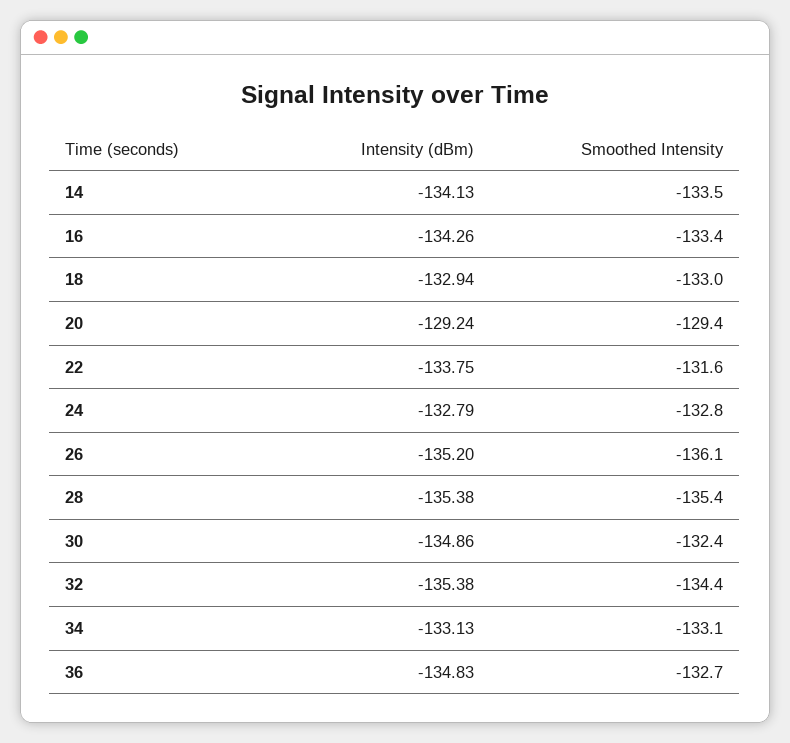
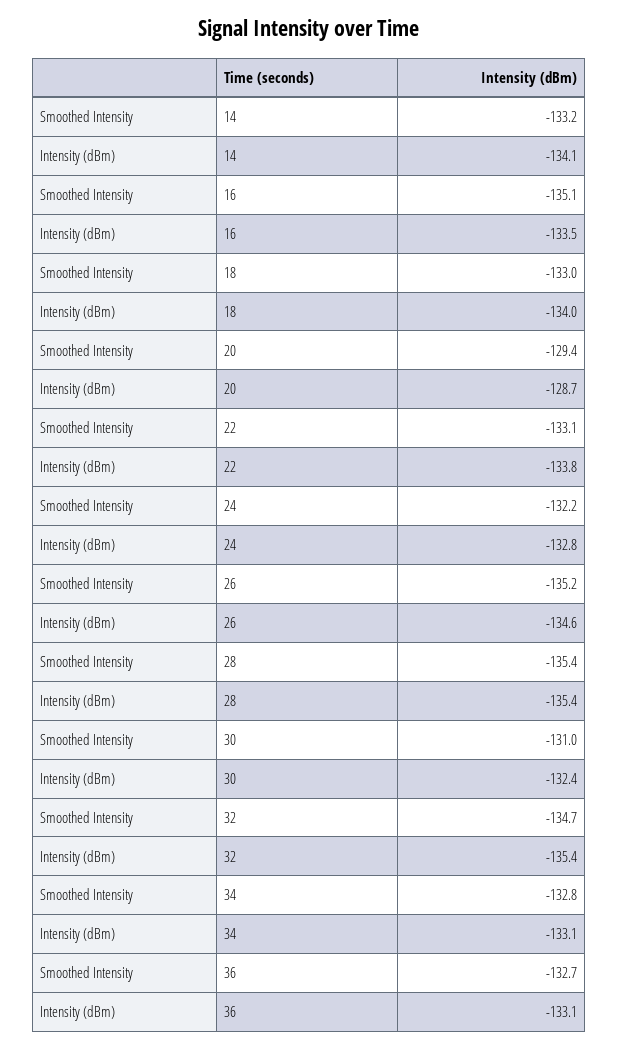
  {
    "Intensity (dBm)": {
      "14": -134.13,
-     "16": -134.26,
+     "16": -133.5,
-     "18": -132.94,
+     "18": -134,
-     "20": -129.24,
+     "20": -128.7,
      "22": -133.75,
      "24": -132.79,
-     "26": -135.2,
+     "26": -134.6,
      "28": -135.38,
-     "30": -134.86,
+     "30": -132.4,
      "32": -135.38,
      "34": -133.13,
-     "36": -134.83
+     "36": -133.1
    },
    "Smoothed Intensity": {
-     "14": -133.5,
+     "14": -133.2,
-     "16": -133.4,
+     "16": -135.1,
      "18": -133,
      "20": -129.4,
-     "22": -131.6,
+     "22": -133.1,
-     "24": -132.8,
+     "24": -132.2,
-     "26": -136.1,
+     "26": -135.2,
      "28": -135.4,
-     "30": -132.4,
+     "30": -131,
-     "32": -134.4,
+     "32": -134.7,
-     "34": -133.1,
+     "34": -132.8,
      "36": -132.7
    }
  }

